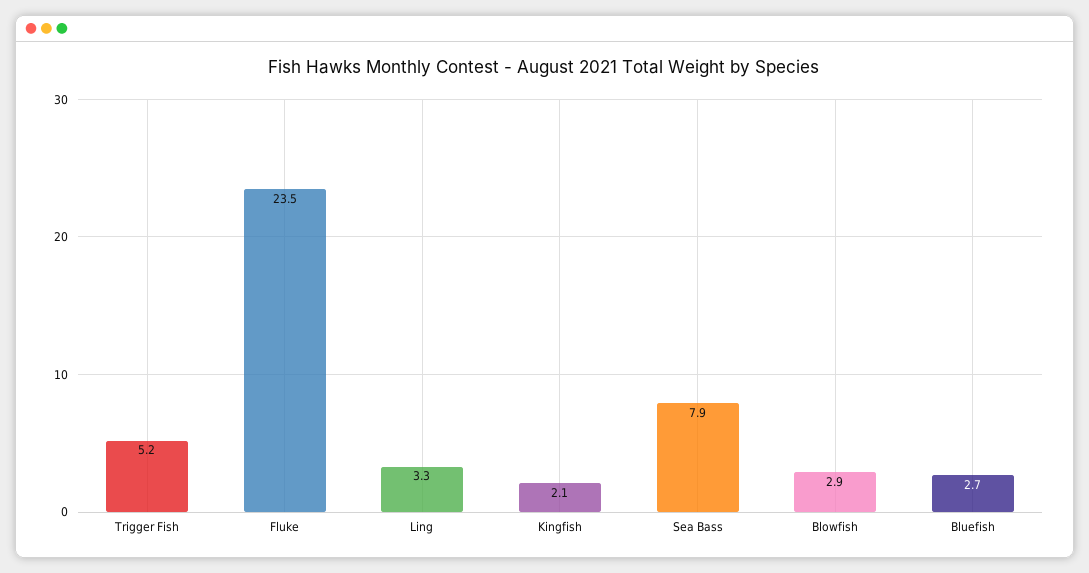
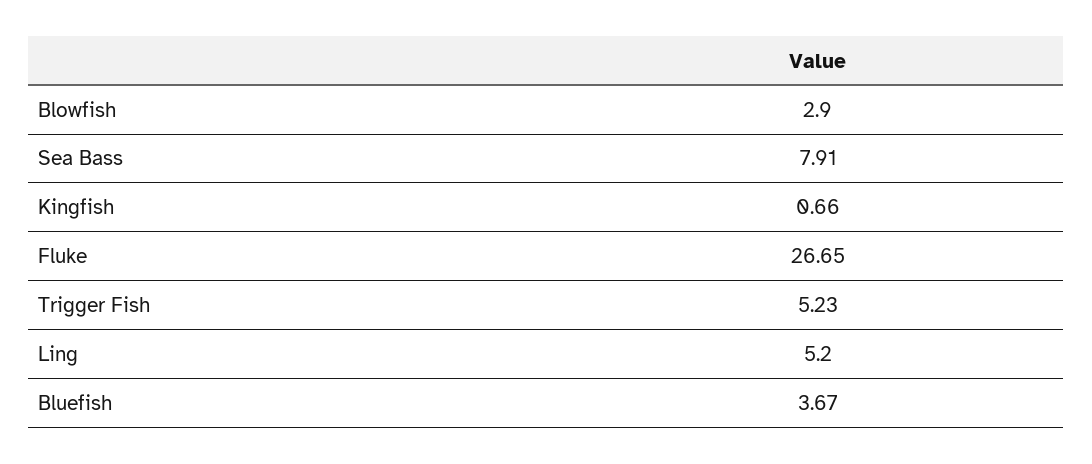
  {
    "Trigger Fish": 5.23,
-   "Fluke": 23.5,
+   "Fluke": 26.65,
-   "Ling": 3.3,
+   "Ling": 5.2,
-   "Kingfish": 2.1,
+   "Kingfish": 0.66,
    "Sea Bass": 7.91,
    "Blowfish": 2.9,
-   "Bluefish": 2.7
+   "Bluefish": 3.67
  }

